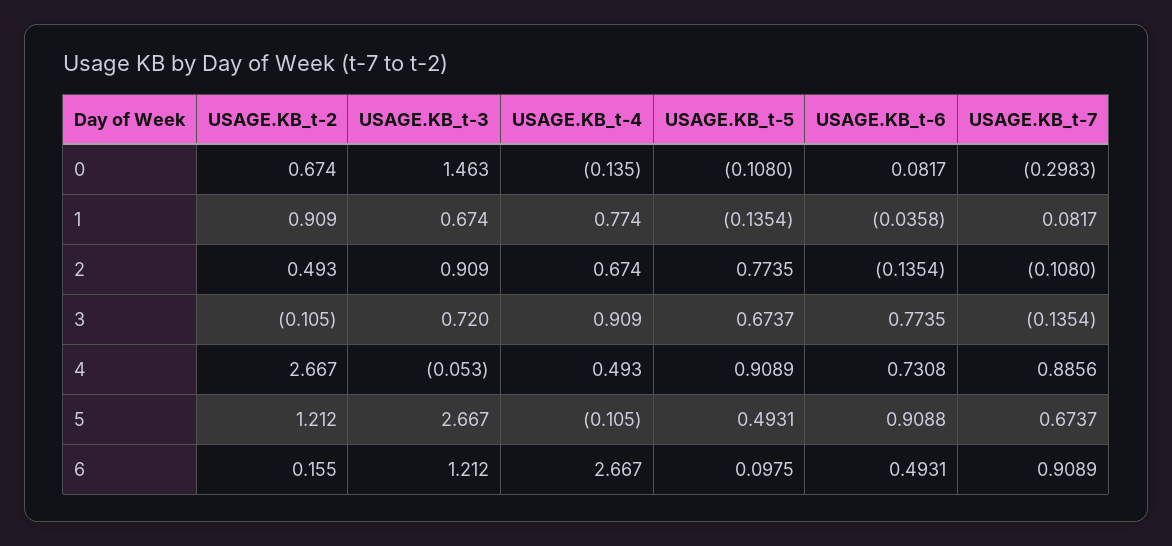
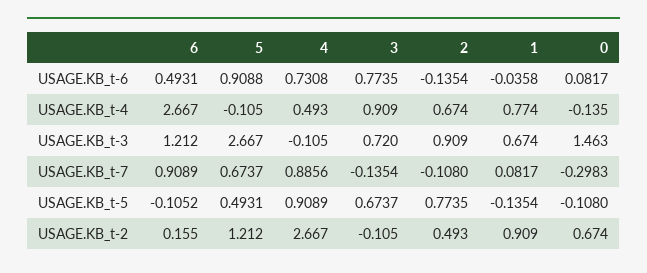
  {
    "USAGE.KB_t-2": {
      "0": 0.674,
      "1": 0.909,
      "2": 0.493,
      "3": -0.105,
      "4": 2.667,
      "5": 1.212,
      "6": 0.155
    },
    "USAGE.KB_t-3": {
      "0": 1.463,
      "1": 0.674,
      "2": 0.909,
      "3": 0.72,
-     "4": -0.053,
+     "4": -0.105,
      "5": 2.667,
      "6": 1.212
    },
    "USAGE.KB_t-4": {
      "0": -0.135,
      "1": 0.774,
      "2": 0.674,
      "3": 0.909,
      "4": 0.493,
      "5": -0.105,
      "6": 2.667
    },
    "USAGE.KB_t-5": {
      "0": -0.108,
      "1": -0.1354,
      "2": 0.7735,
      "3": 0.6737,
      "4": 0.9089,
      "5": 0.4931,
-     "6": 0.0975
+     "6": -0.1052
    },
    "USAGE.KB_t-6": {
      "0": 0.0817,
      "1": -0.0358,
      "2": -0.1354,
      "3": 0.7735,
      "4": 0.7308,
      "5": 0.9088,
      "6": 0.4931
    },
    "USAGE.KB_t-7": {
      "0": -0.2983,
      "1": 0.0817,
      "2": -0.108,
      "3": -0.1354,
      "4": 0.8856,
      "5": 0.6737,
      "6": 0.9089
    }
  }

